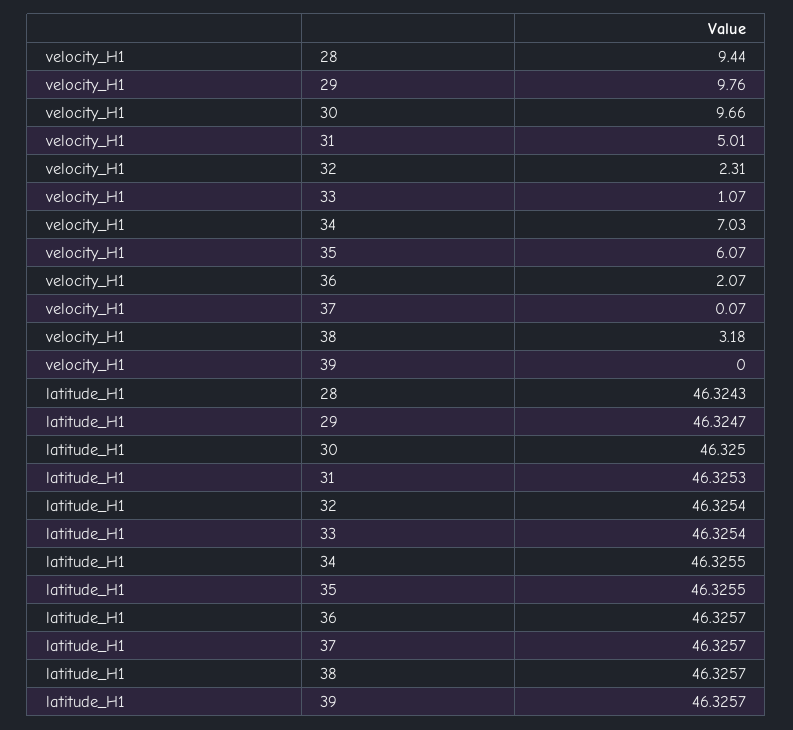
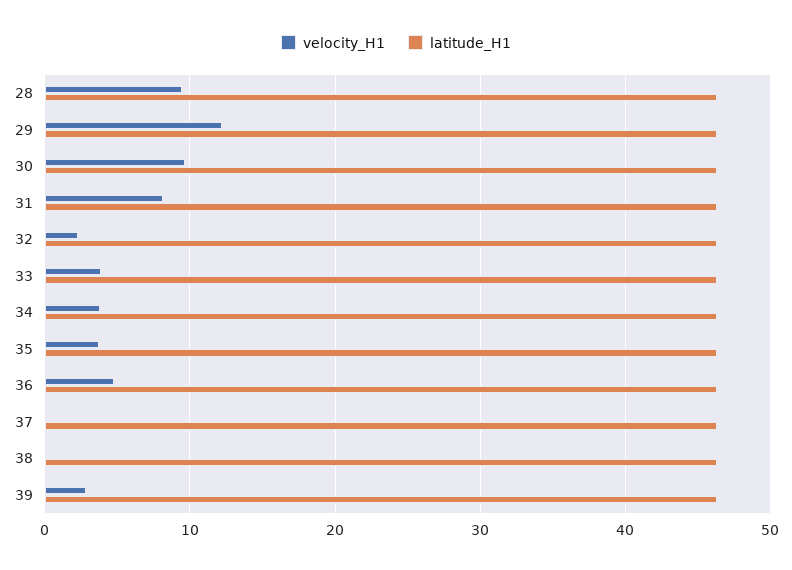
  {
    "velocity_H1": {
      "28": 9.44,
-     "29": 9.76,
+     "29": 12,
      "30": 9.66,
-     "31": 5.01,
+     "31": 8,
      "32": 2.31,
-     "33": 1.07,
+     "33": 4,
-     "34": 7.03,
+     "34": 4,
-     "35": 6.07,
+     "35": 4,
-     "36": 2.07,
+     "36": 5,
      "37": 0.07,
-     "38": 3.18,
+     "38": 0,
-     "39": 0
+     "39": 3
    },
    "latitude_H1": {
      "28": 46.3243,
      "29": 46.3247,
      "30": 46.325,
      "31": 46.3253,
      "32": 46.3254,
      "33": 46.3254,
      "34": 46.3255,
      "35": 46.3255,
      "36": 46.3257,
      "37": 46.3257,
      "38": 46.3257,
      "39": 46.3257
    }
  }

